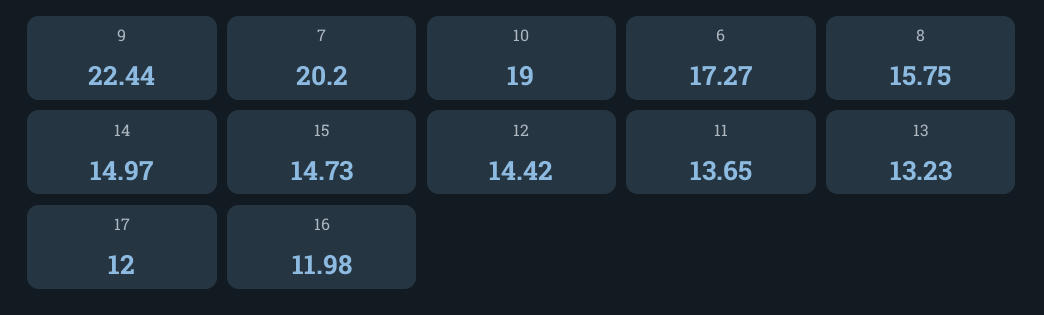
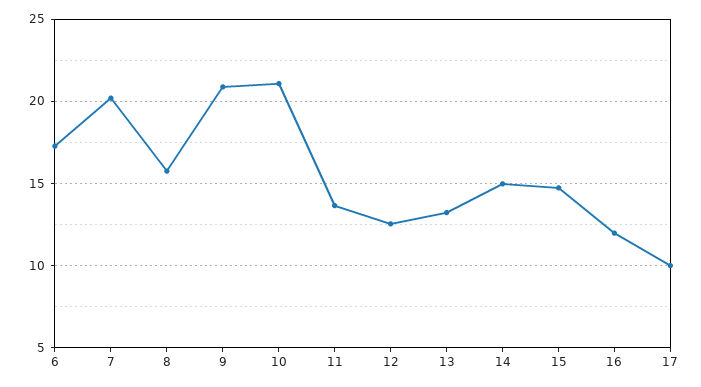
  {
-   "9": 22.44,
+   "9": 21,
    "7": 20.2,
-   "10": 19,
+   "10": 21,
    "6": 17.27,
    "8": 15.75,
    "14": 14.97,
    "15": 14.73,
-   "12": 14.42,
+   "12": 12.5,
    "11": 13.65,
    "13": 13.23,
-   "17": 12,
+   "17": 10,
    "16": 11.98
  }

